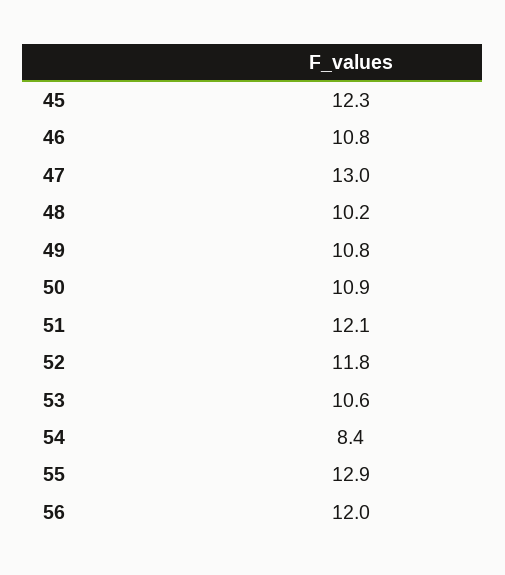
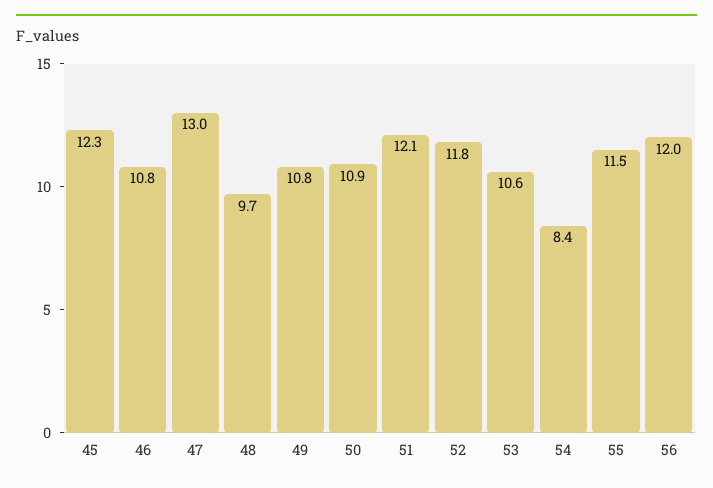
  {
    "45": 12.3,
    "46": 10.8,
    "47": 13,
-   "48": 10.2,
+   "48": 9.7,
    "49": 10.8,
    "50": 10.9,
    "51": 12.1,
    "52": 11.8,
    "53": 10.6,
    "54": 8.4,
-   "55": 12.9,
+   "55": 11.5,
    "56": 12
  }

